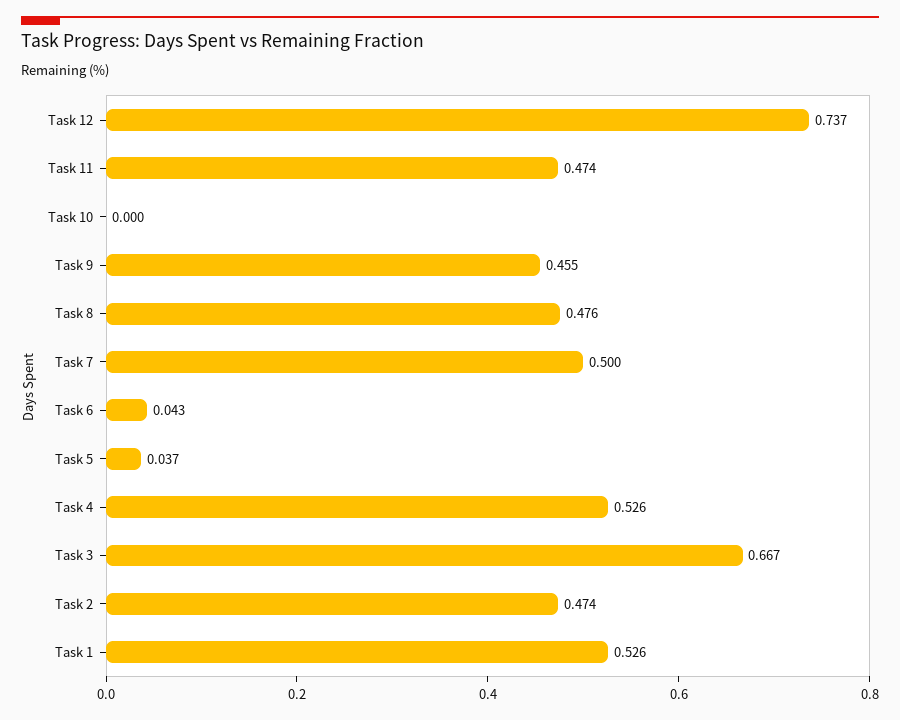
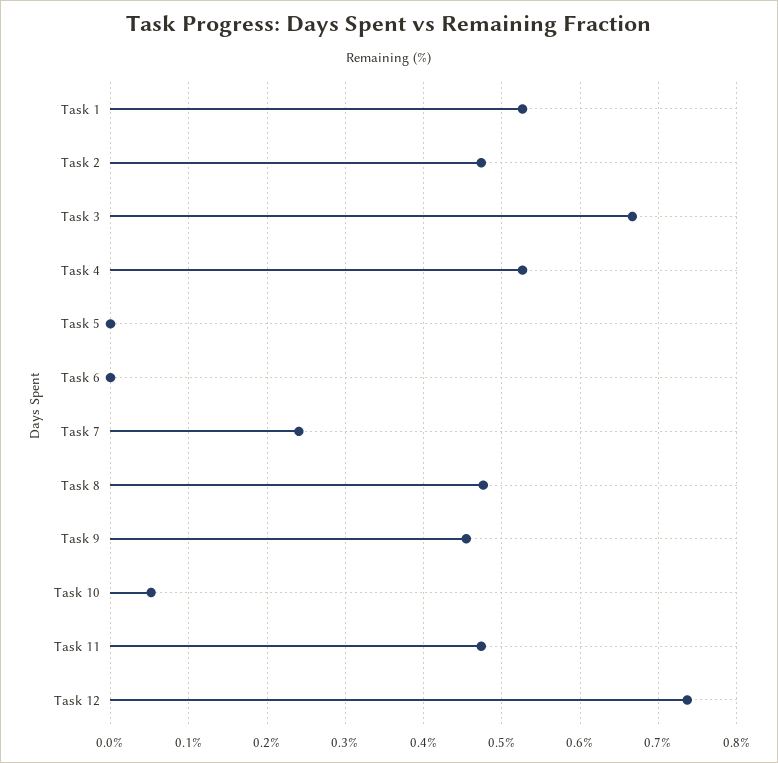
  {
    "Task 12": 0.737,
    "Task 11": 0.474,
-   "Task 10": 0,
+   "Task 10": 0.05,
    "Task 9": 0.455,
    "Task 8": 0.476,
-   "Task 7": 0.5,
+   "Task 7": 0.24,
-   "Task 6": 0.043,
+   "Task 6": 0,
-   "Task 5": 0.037,
+   "Task 5": 0,
    "Task 4": 0.526,
    "Task 3": 0.667,
    "Task 2": 0.474,
    "Task 1": 0.526
  }

